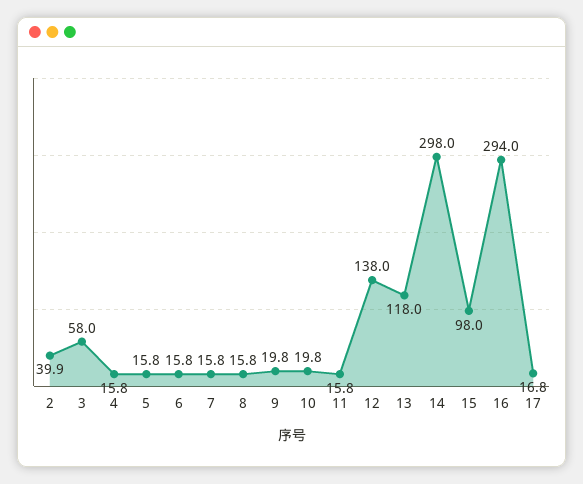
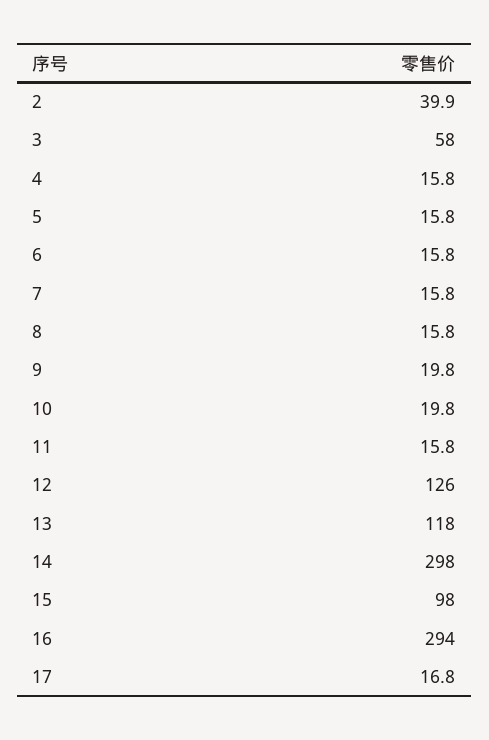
  {
    "2": 39.9,
    "3": 58,
    "4": 15.8,
    "5": 15.8,
    "6": 15.8,
    "7": 15.8,
    "8": 15.8,
    "9": 19.8,
    "10": 19.8,
    "11": 15.8,
-   "12": 138,
+   "12": 126,
    "13": 118,
    "14": 298,
    "15": 98,
    "16": 294,
    "17": 16.8
  }

